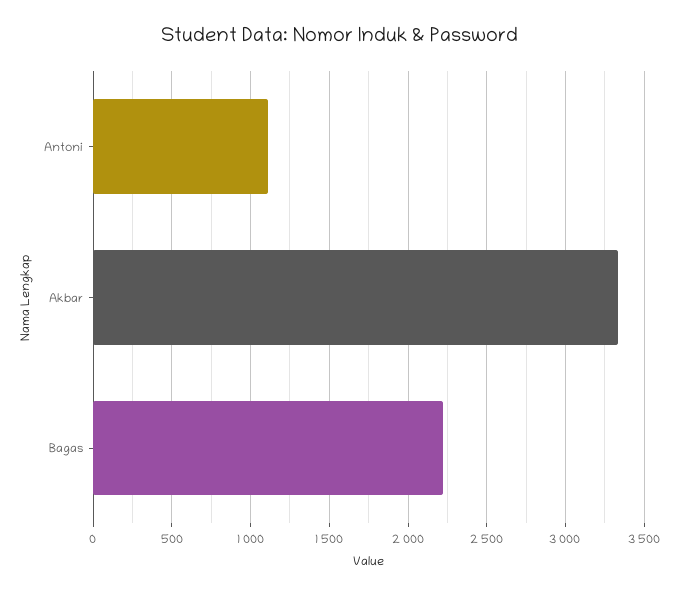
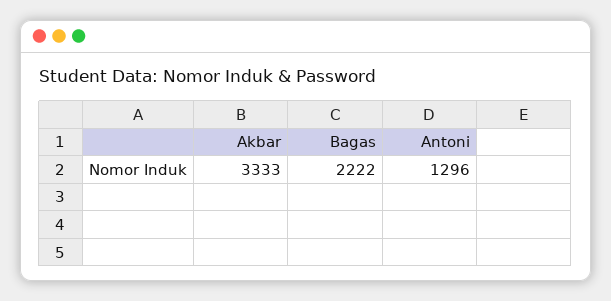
  {
-   "Antoni": 1100,
+   "Antoni": 1296,
    "Akbar": 3333,
    "Bagas": 2222
  }

